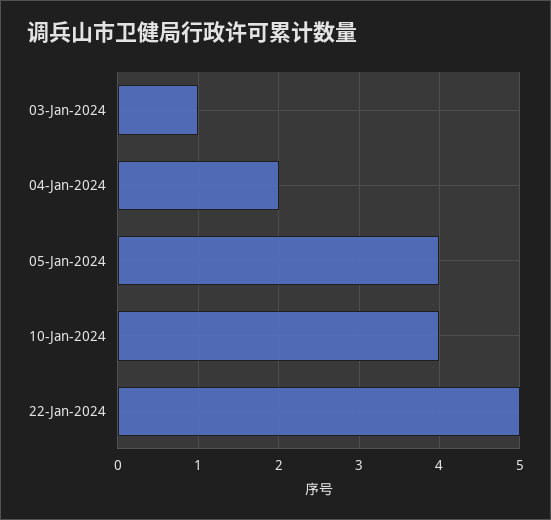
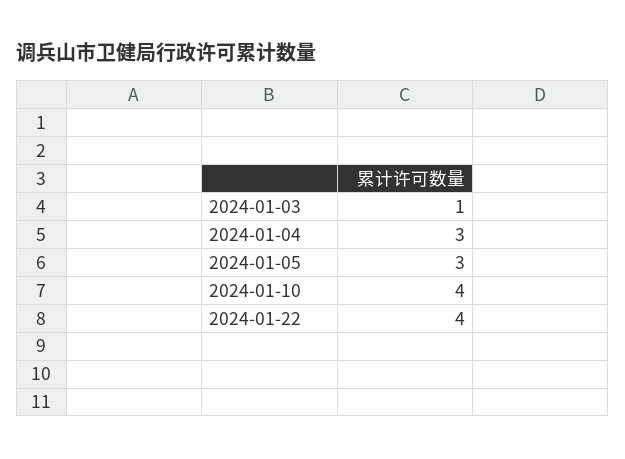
  {
    "03-Jan-2024": 1,
-   "04-Jan-2024": 2,
+   "04-Jan-2024": 3,
-   "05-Jan-2024": 4,
+   "05-Jan-2024": 3,
    "10-Jan-2024": 4,
-   "22-Jan-2024": 5
+   "22-Jan-2024": 4
  }

